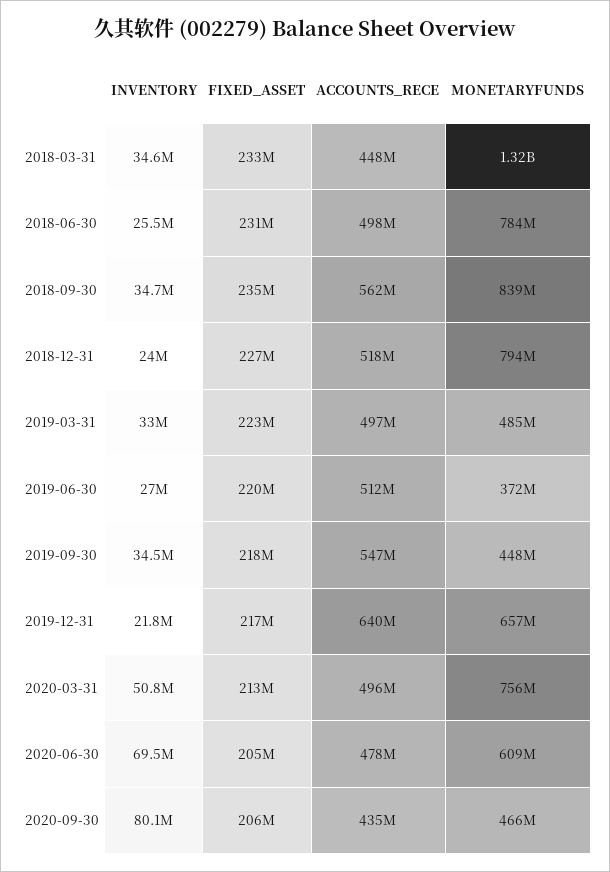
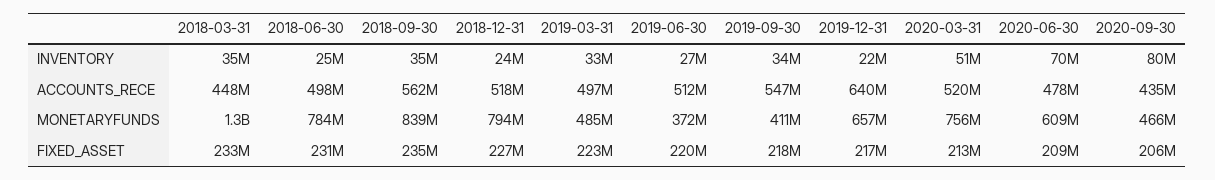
  {
    "INVENTORY": {
      "2018-03-31": 34600000,
      "2018-06-30": 25500000,
      "2018-09-30": 34700000,
      "2018-12-31": 24000000,
      "2019-03-31": 33000000,
      "2019-06-30": 27000000,
      "2019-09-30": 34500000,
      "2019-12-31": 21800000,
      "2020-03-31": 50800000,
      "2020-06-30": 69500000,
      "2020-09-30": 80100000
    },
    "FIXED_ASSET": {
      "2018-03-31": 233000000,
      "2018-06-30": 231000000,
      "2018-09-30": 235000000,
      "2018-12-31": 227000000,
      "2019-03-31": 223000000,
      "2019-06-30": 220000000,
      "2019-09-30": 218000000,
      "2019-12-31": 217000000,
      "2020-03-31": 213000000,
-     "2020-06-30": 205000000,
+     "2020-06-30": 209000000,
      "2020-09-30": 206000000
    },
    "ACCOUNTS_RECE": {
      "2018-03-31": 448000000,
      "2018-06-30": 498000000,
      "2018-09-30": 562000000,
      "2018-12-31": 518000000,
      "2019-03-31": 497000000,
      "2019-06-30": 512000000,
      "2019-09-30": 547000000,
      "2019-12-31": 640000000,
-     "2020-03-31": 496000000,
+     "2020-03-31": 520000000,
      "2020-06-30": 478000000,
      "2020-09-30": 435000000
    },
    "MONETARYFUNDS": {
      "2018-03-31": 1320000000,
      "2018-06-30": 784000000,
      "2018-09-30": 839000000,
      "2018-12-31": 794000000,
      "2019-03-31": 485000000,
      "2019-06-30": 372000000,
-     "2019-09-30": 448000000,
+     "2019-09-30": 411000000,
      "2019-12-31": 657000000,
      "2020-03-31": 756000000,
      "2020-06-30": 609000000,
      "2020-09-30": 466000000
    }
  }

